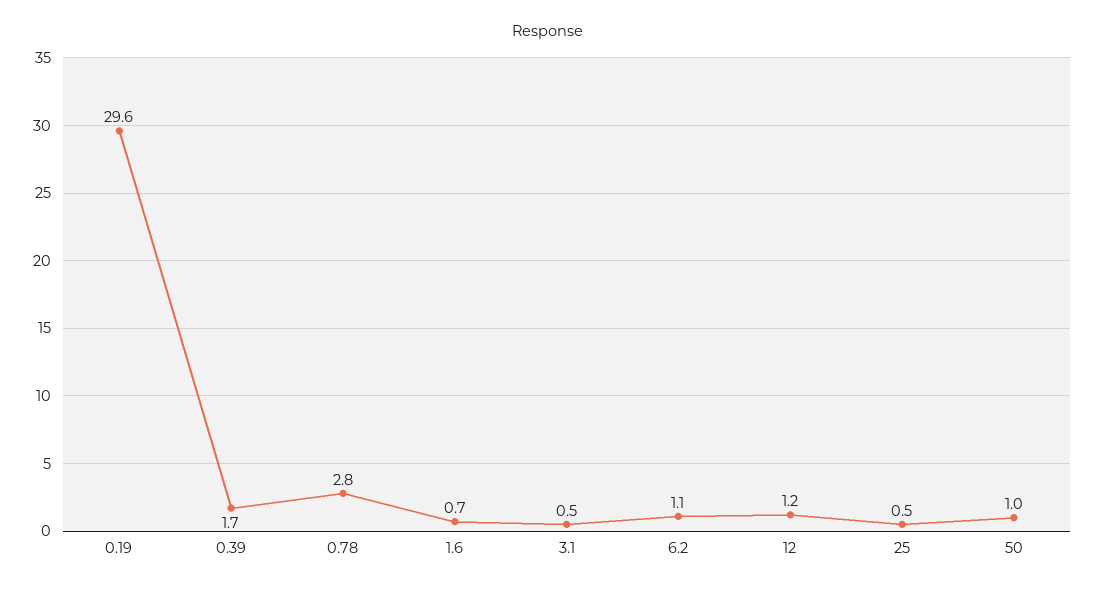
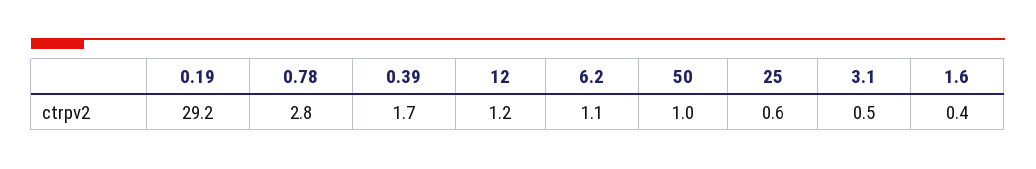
  {
-   "0.19": 29.6,
+   "0.19": 29.2,
    "0.39": 1.7,
    "0.78": 2.8,
-   "1.6": 0.7,
+   "1.6": 0.4,
    "3.1": 0.5,
    "6.2": 1.1,
    "12": 1.2,
-   "25": 0.5,
+   "25": 0.6,
    "50": 1
  }

